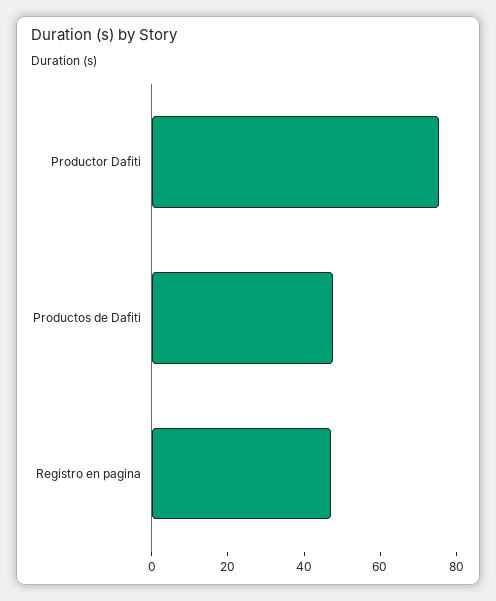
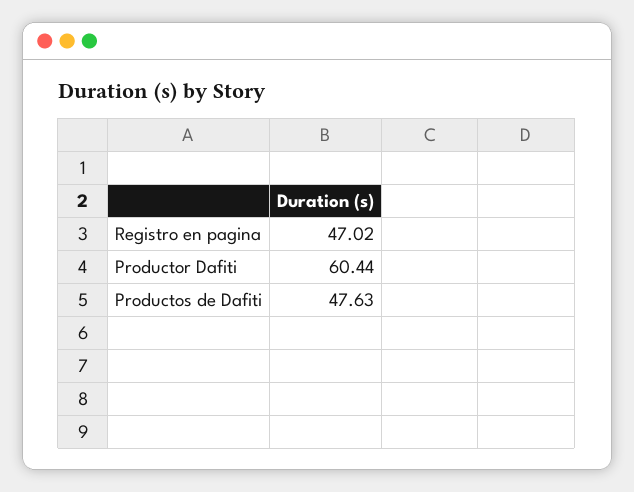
  {
-   "Productor Dafiti": 75,
+   "Productor Dafiti": 60.44,
    "Productos de Dafiti": 47.63,
    "Registro en pagina": 47.02
  }

